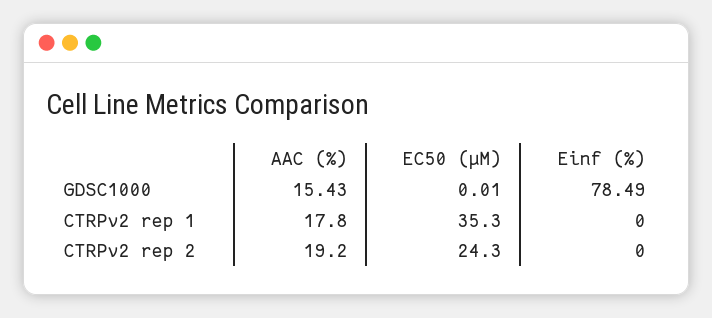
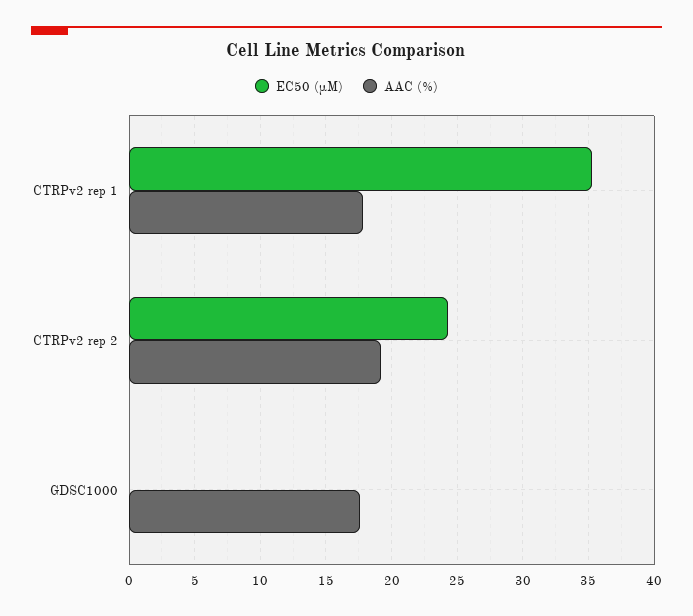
  {
    "AAC (%)": {
-     "GDSC1000": 15.43,
+     "GDSC1000": 17.5,
      "CTRPv2 rep 1": 17.8,
      "CTRPv2 rep 2": 19.2
    },
    "EC50 (µM)": {
      "GDSC1000": 0.01,
      "CTRPv2 rep 1": 35.3,
      "CTRPv2 rep 2": 24.3
-   },
+   }
-   "Einf (%)": {
-     "GDSC1000": 78.49,
-     "CTRPv2 rep 1": 0,
-     "CTRPv2 rep 2": 0
-   }
  }

